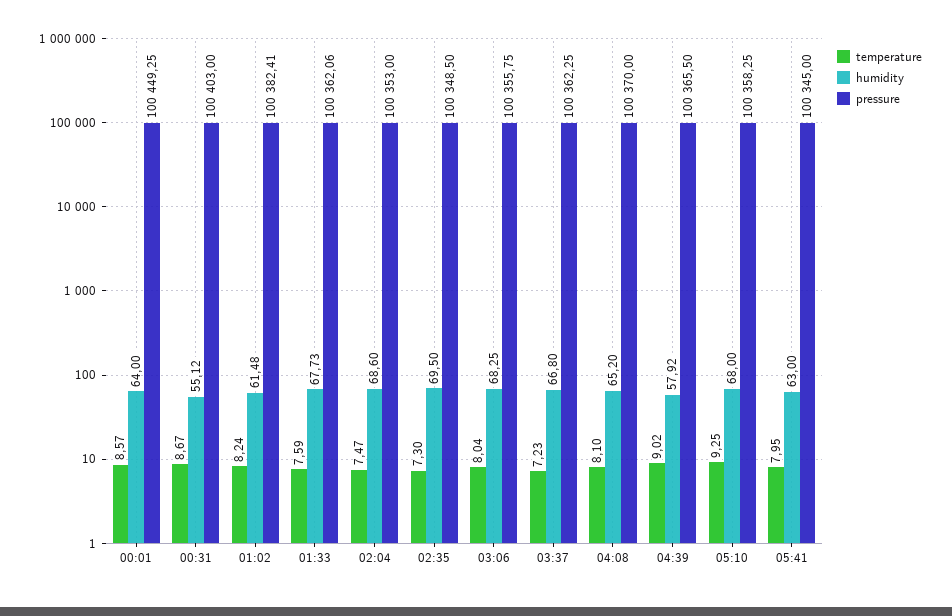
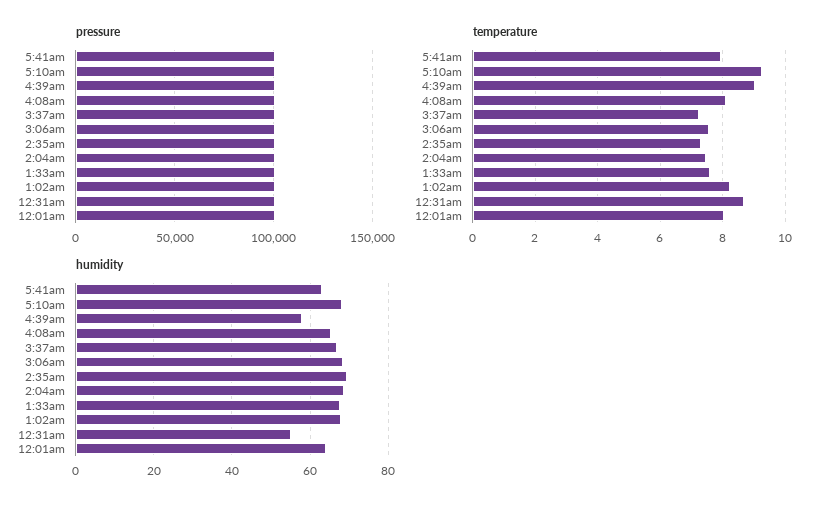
  {
    "temperature": {
-     "00:01": 8.57,
+     "00:01": 8,
      "00:31": 8.67,
      "01:02": 8.24,
      "01:33": 7.59,
      "02:04": 7.47,
      "02:35": 7.3,
-     "03:06": 8.04,
+     "03:06": 7.6,
      "03:37": 7.23,
      "04:08": 8.1,
      "04:39": 9.02,
      "05:10": 9.25,
      "05:41": 7.95
    },
    "humidity": {
      "00:01": 64,
      "00:31": 55.12,
-     "01:02": 61.48,
+     "01:02": 68,
      "01:33": 67.73,
      "02:04": 68.6,
      "02:35": 69.5,
      "03:06": 68.25,
      "03:37": 66.8,
      "04:08": 65.2,
      "04:39": 57.92,
      "05:10": 68,
      "05:41": 63
    },
    "pressure": {
      "00:01": 100449.25,
      "00:31": 100403,
      "01:02": 100382.41,
      "01:33": 100362.06,
      "02:04": 100353,
      "02:35": 100348.5,
      "03:06": 100355.75,
      "03:37": 100362.25,
      "04:08": 100370,
      "04:39": 100365.5,
      "05:10": 100358.25,
      "05:41": 100345
    }
  }

